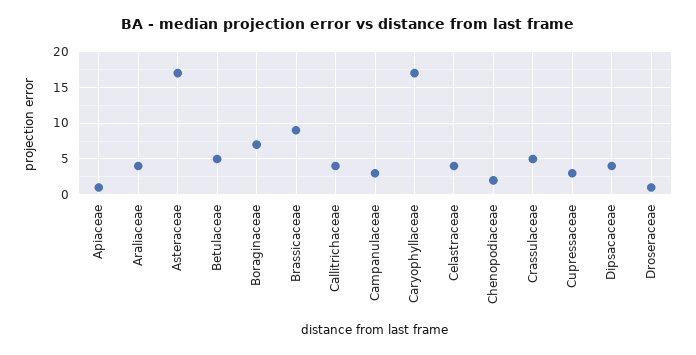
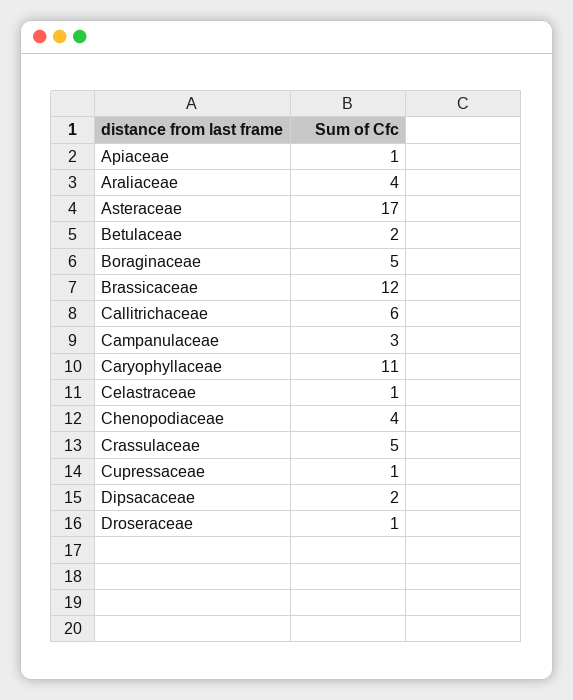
  {
    "Apiaceae": 1,
    "Araliaceae": 4,
    "Asteraceae": 17,
-   "Betulaceae": 5,
+   "Betulaceae": 2,
-   "Boraginaceae": 7,
+   "Boraginaceae": 5,
-   "Brassicaceae": 9,
+   "Brassicaceae": 12,
-   "Callitrichaceae": 4,
+   "Callitrichaceae": 6,
    "Campanulaceae": 3,
-   "Caryophyllaceae": 17,
+   "Caryophyllaceae": 11,
-   "Celastraceae": 4,
+   "Celastraceae": 1,
-   "Chenopodiaceae": 2,
+   "Chenopodiaceae": 4,
    "Crassulaceae": 5,
-   "Cupressaceae": 3,
+   "Cupressaceae": 1,
-   "Dipsacaceae": 4,
+   "Dipsacaceae": 2,
    "Droseraceae": 1
  }

